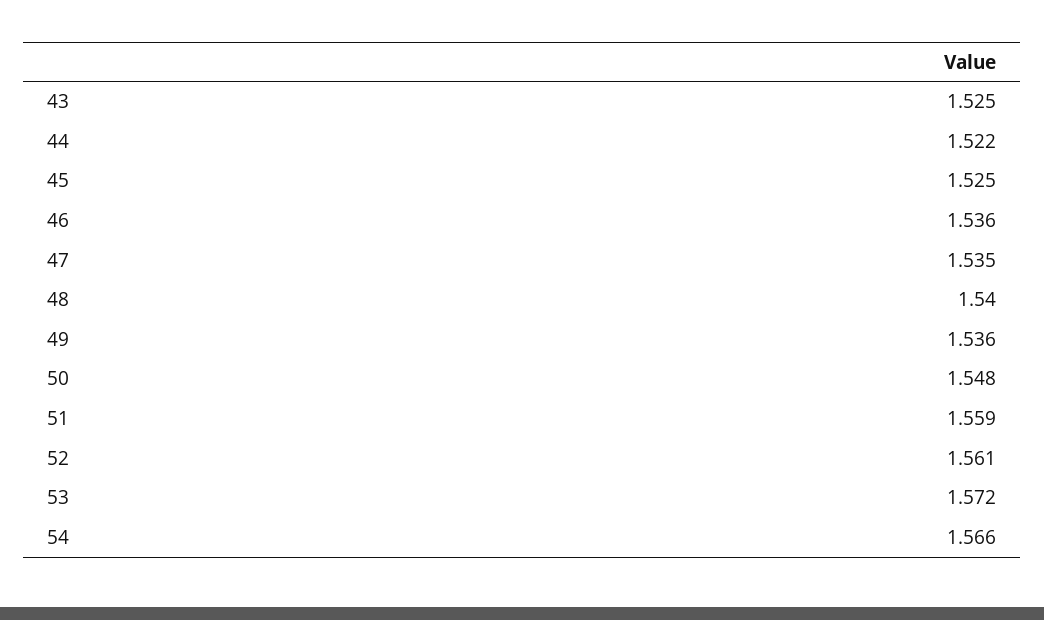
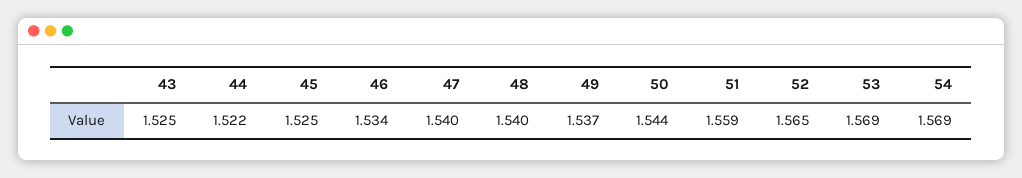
  {
    "43": 1.525,
    "44": 1.522,
    "45": 1.525,
-   "46": 1.536,
+   "46": 1.534,
-   "47": 1.535,
+   "47": 1.54,
    "48": 1.54,
-   "49": 1.536,
+   "49": 1.537,
-   "50": 1.548,
+   "50": 1.544,
    "51": 1.559,
-   "52": 1.561,
+   "52": 1.565,
-   "53": 1.572,
+   "53": 1.569,
-   "54": 1.566
+   "54": 1.569
  }

